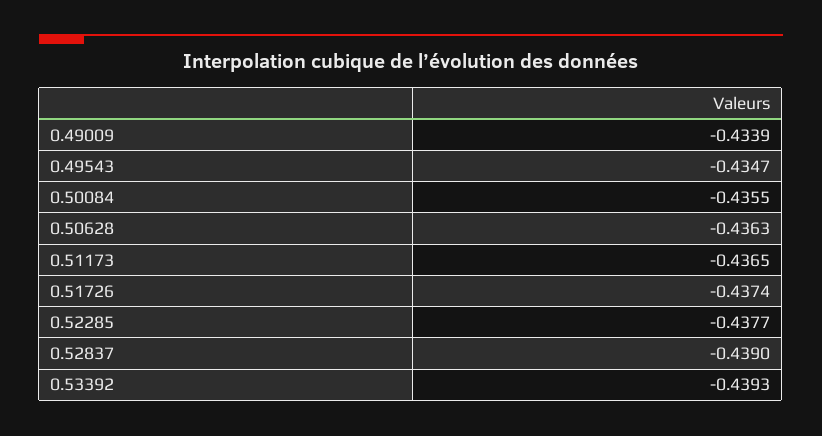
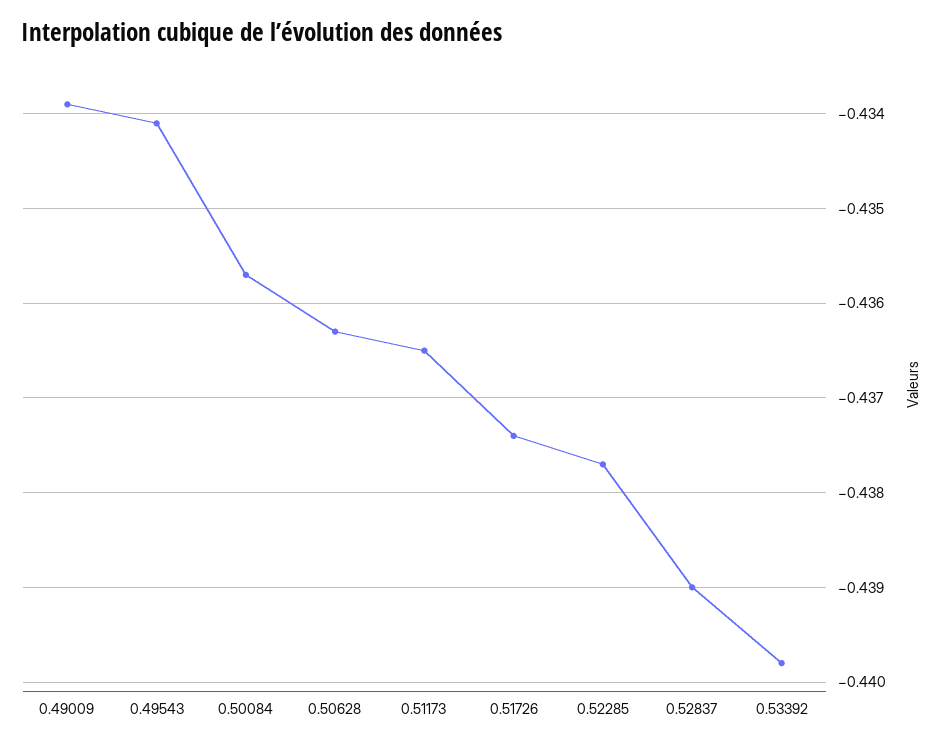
  {
    "0.49009": -0.4339,
-   "0.49543": -0.4347,
+   "0.49543": -0.4341,
-   "0.50084": -0.4355,
+   "0.50084": -0.4357,
    "0.50628": -0.4363,
    "0.51173": -0.4365,
    "0.51726": -0.4374,
    "0.52285": -0.4377,
    "0.52837": -0.439,
-   "0.53392": -0.4393
+   "0.53392": -0.4398
  }

